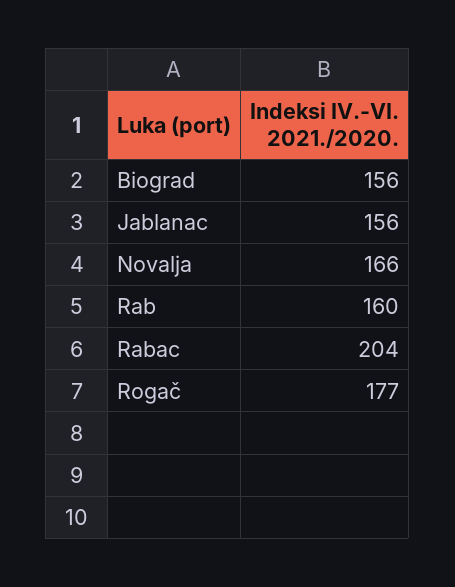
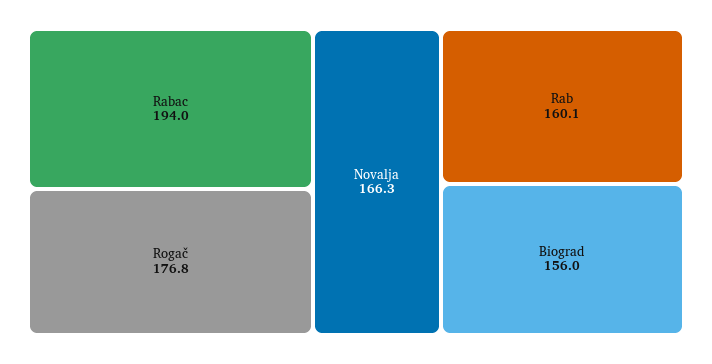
  {
    "Biograd": 156,
-   "Jablanac": 156,
    "Novalja": 166.3,
    "Rab": 160.1,
-   "Rabac": 204,
+   "Rabac": 194,
    "Rogač": 176.8
  }

